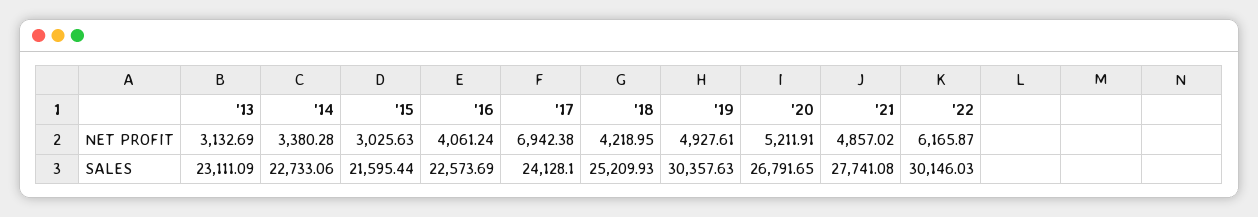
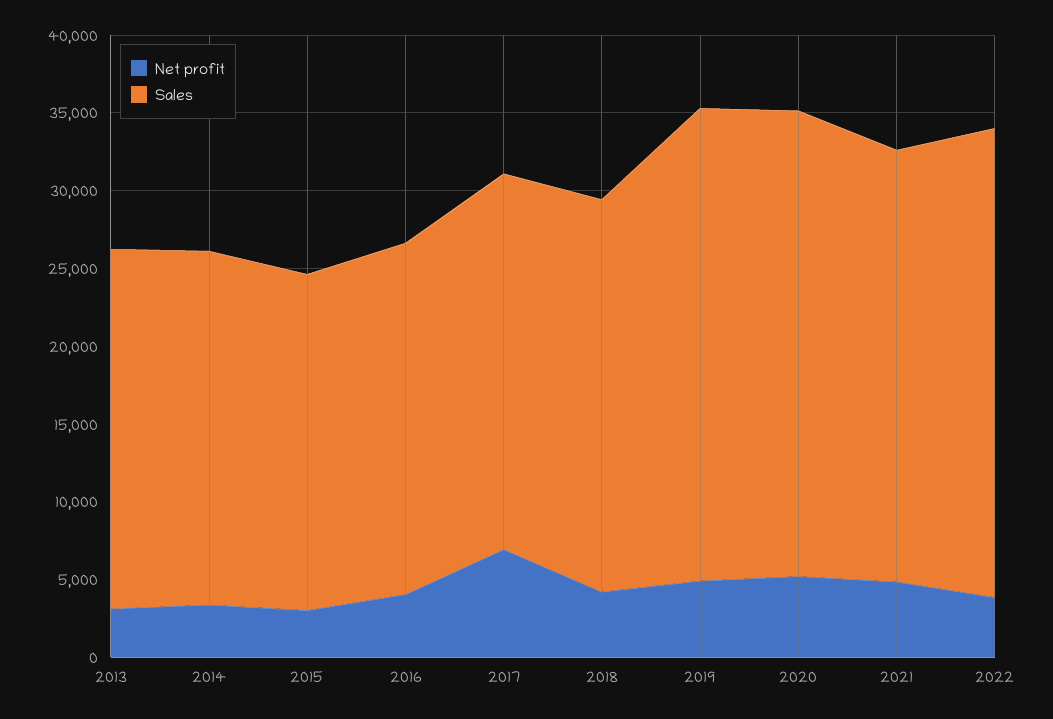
  {
    "NET PROFIT": {
      "'13": 3132.69,
      "'14": 3380.28,
      "'15": 3025.63,
      "'16": 4061.24,
      "'17": 6942.38,
      "'18": 4218.95,
      "'19": 4927.61,
      "'20": 5211.91,
      "'21": 4857.02,
-     "'22": 6165.87
+     "'22": 4000
    },
    "SALES": {
      "'13": 23111.09,
      "'14": 22733.06,
      "'15": 21595.44,
      "'16": 22573.69,
      "'17": 24128.1,
      "'18": 25209.93,
      "'19": 30357.63,
-     "'20": 26791.65,
+     "'20": 30000,
      "'21": 27741.08,
      "'22": 30146.03
    }
  }

